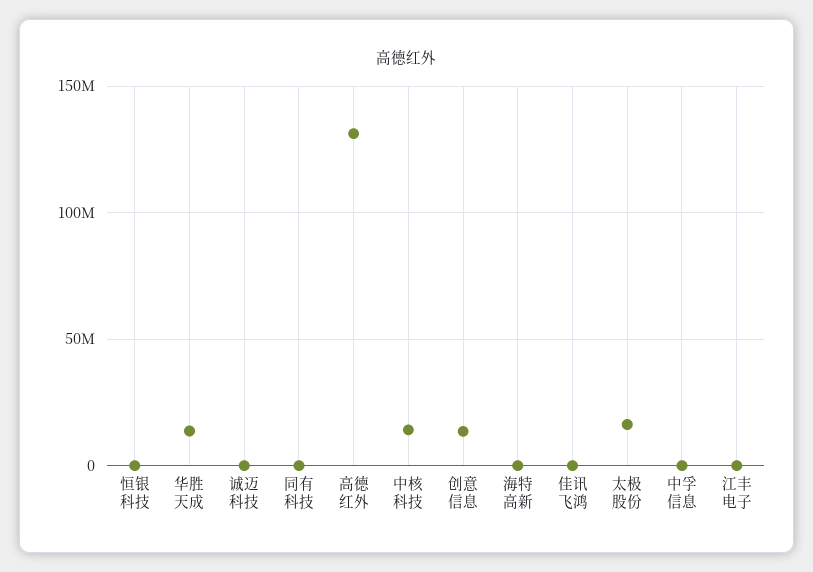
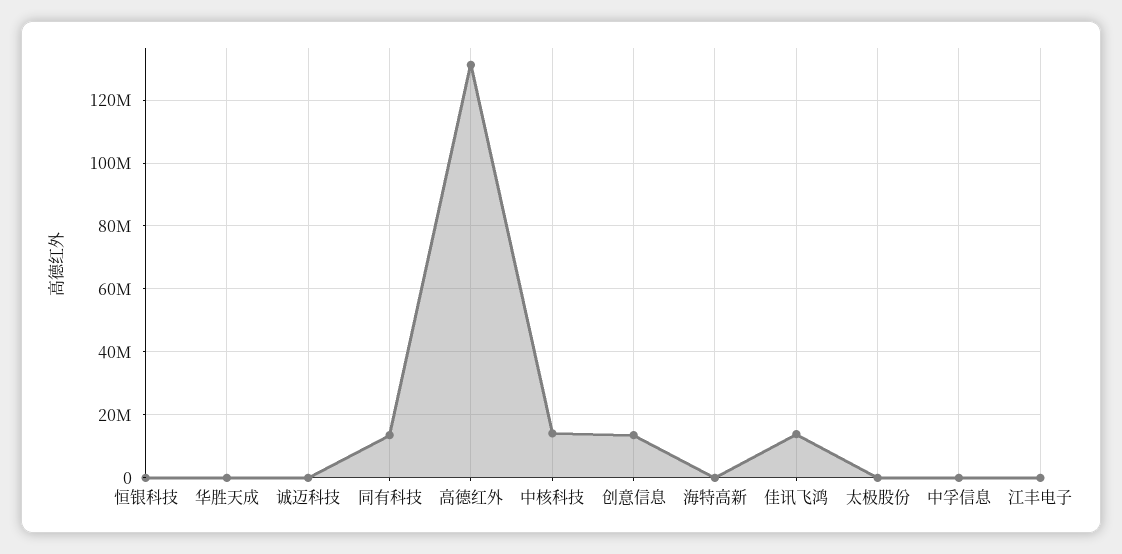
  {
    "恒银科技": 0,
-   "华胜天成": 15000000,
+   "华胜天成": 0,
    "诚迈科技": 0,
-   "同有科技": 0,
+   "同有科技": 14000000,
    "高德红外": 132000000,
    "中核科技": 14000000,
    "创意信息": 14000000,
    "海特高新": 0,
-   "佳讯飞鸿": 0,
+   "佳讯飞鸿": 14000000,
-   "太极股份": 15000000,
+   "太极股份": 0,
    "中孚信息": 0,
    "江丰电子": 0
  }

